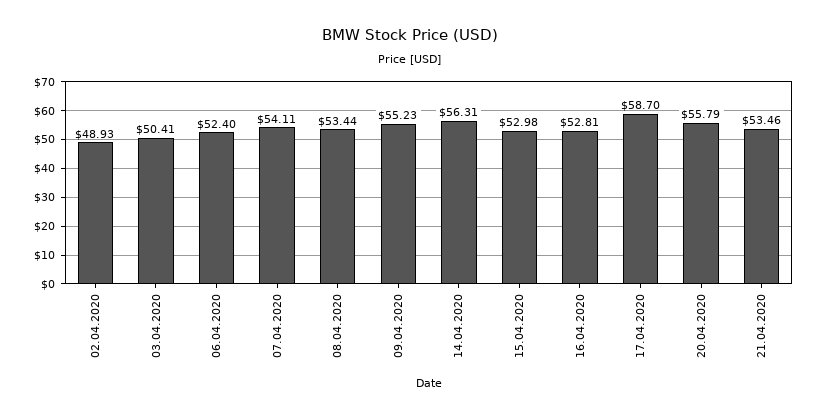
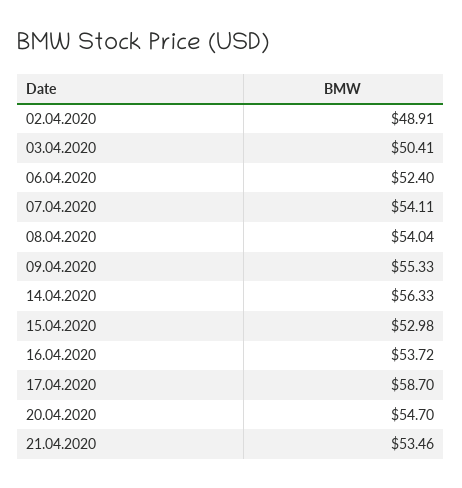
  {
-   "02.04.2020": 48.93,
+   "02.04.2020": 48.91,
    "03.04.2020": 50.41,
    "06.04.2020": 52.4,
    "07.04.2020": 54.11,
-   "08.04.2020": 53.44,
+   "08.04.2020": 54.04,
-   "09.04.2020": 55.23,
+   "09.04.2020": 55.33,
-   "14.04.2020": 56.31,
+   "14.04.2020": 56.33,
    "15.04.2020": 52.98,
-   "16.04.2020": 52.81,
+   "16.04.2020": 53.72,
    "17.04.2020": 58.7,
-   "20.04.2020": 55.79,
+   "20.04.2020": 54.7,
    "21.04.2020": 53.46
  }

